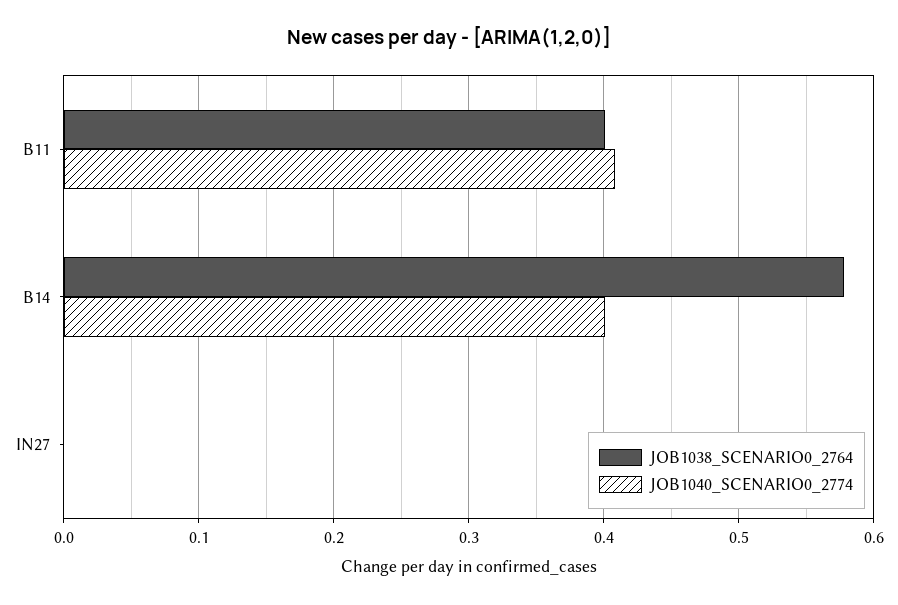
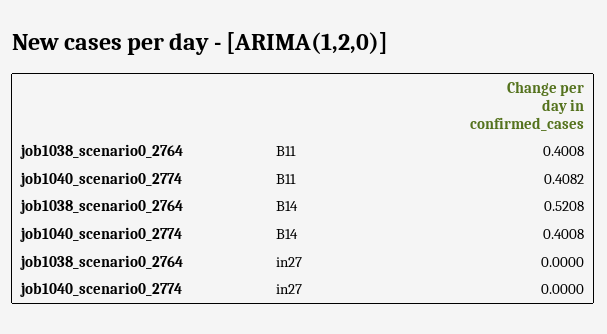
  {
    "JOB1038_SCENARIO0_2764": {
      "B11": 0.4008,
-     "B14": 0.58,
+     "B14": 0.5208,
      "IN27": 0
    },
    "JOB1040_SCENARIO0_2774": {
      "B11": 0.4082,
      "B14": 0.4008,
      "IN27": 0
    }
  }

